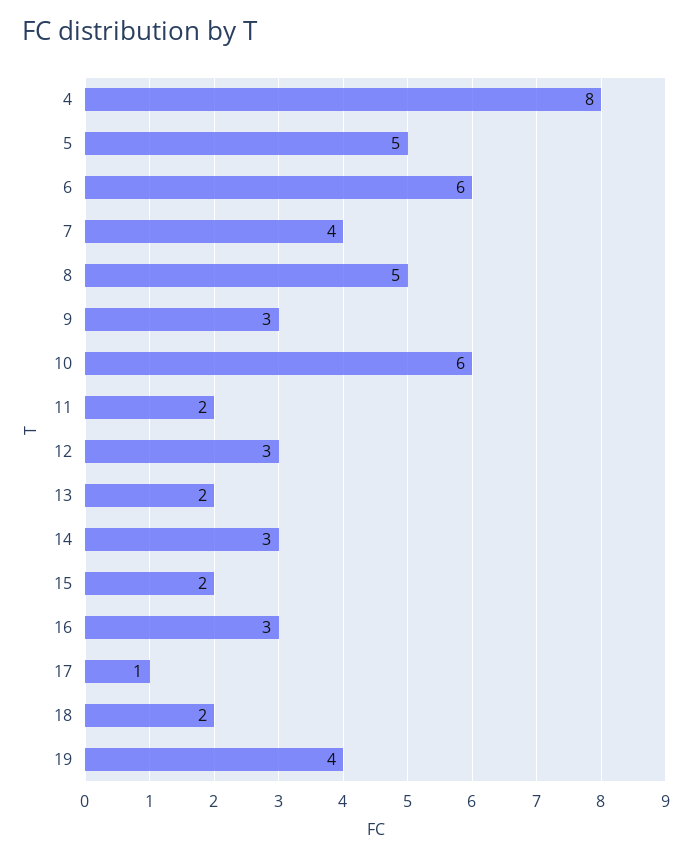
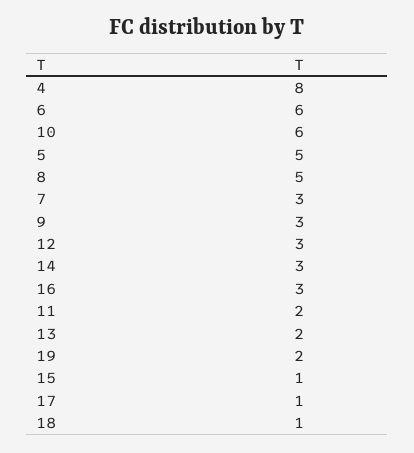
  {
    "4": 8,
    "5": 5,
    "6": 6,
-   "7": 4,
+   "7": 3,
    "8": 5,
    "9": 3,
    "10": 6,
    "11": 2,
    "12": 3,
    "13": 2,
    "14": 3,
-   "15": 2,
+   "15": 1,
    "16": 3,
    "17": 1,
-   "18": 2,
+   "18": 1,
-   "19": 4
+   "19": 2
  }

